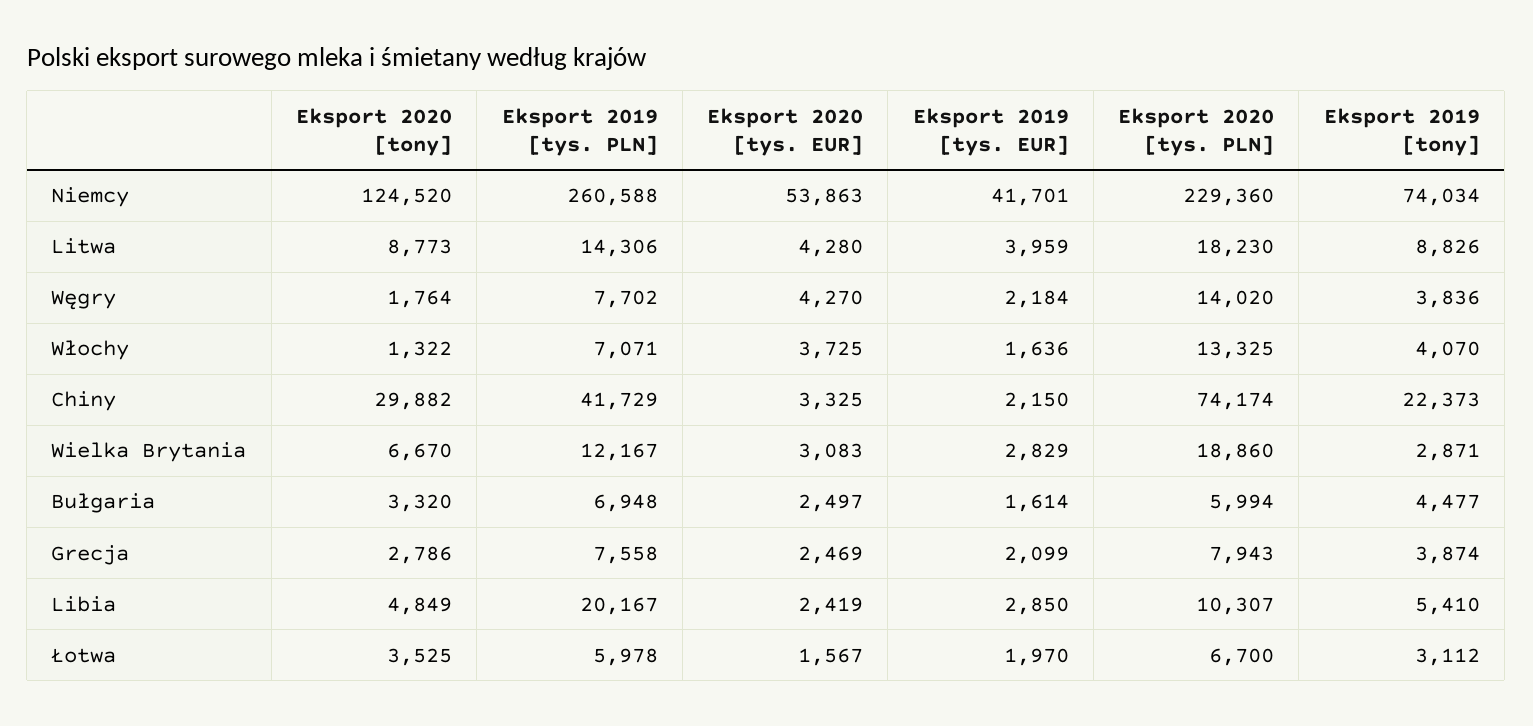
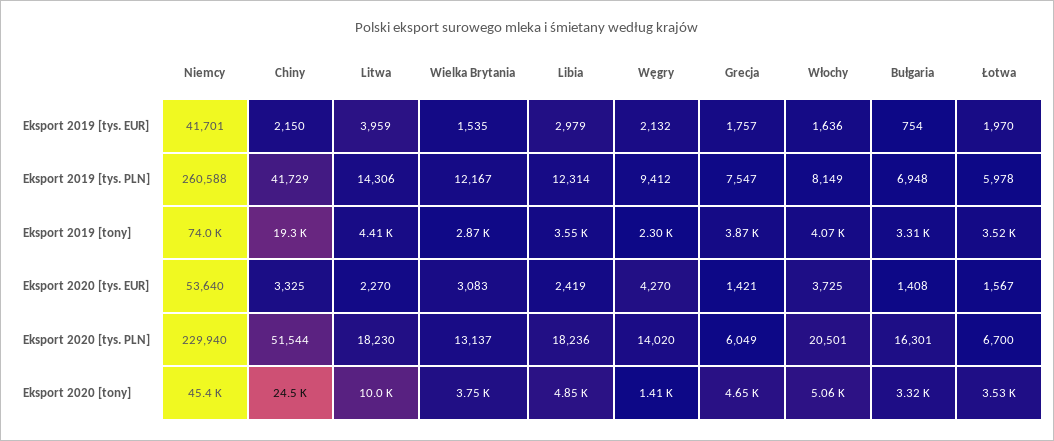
  {
    "Eksport 2020 [tony]": {
-     "Niemcy": 124520,
+     "Niemcy": 45400,
-     "Litwa": 8773,
+     "Litwa": 10000,
-     "Węgry": 1764,
+     "Węgry": 1410,
-     "Włochy": 1322,
+     "Włochy": 5060,
-     "Chiny": 29882,
+     "Chiny": 24500,
-     "Wielka Brytania": 6670,
+     "Wielka Brytania": 3750,
      "Bułgaria": 3320,
-     "Grecja": 2786,
+     "Grecja": 4650,
      "Libia": 4849,
      "Łotwa": 3525
    },
    "Eksport 2019 [tys. PLN]": {
      "Niemcy": 260588,
      "Litwa": 14306,
-     "Węgry": 7702,
+     "Węgry": 9412,
-     "Włochy": 7071,
+     "Włochy": 8149,
      "Chiny": 41729,
      "Wielka Brytania": 12167,
      "Bułgaria": 6948,
-     "Grecja": 7558,
+     "Grecja": 7547,
-     "Libia": 20167,
+     "Libia": 12314,
      "Łotwa": 5978
    },
    "Eksport 2020 [tys. EUR]": {
-     "Niemcy": 53863,
+     "Niemcy": 53640,
-     "Litwa": 4280,
+     "Litwa": 2270,
      "Węgry": 4270,
      "Włochy": 3725,
      "Chiny": 3325,
      "Wielka Brytania": 3083,
-     "Bułgaria": 2497,
+     "Bułgaria": 1408,
-     "Grecja": 2469,
+     "Grecja": 1421,
      "Libia": 2419,
      "Łotwa": 1567
    },
    "Eksport 2019 [tys. EUR]": {
      "Niemcy": 41701,
      "Litwa": 3959,
-     "Węgry": 2184,
+     "Węgry": 2132,
      "Włochy": 1636,
      "Chiny": 2150,
-     "Wielka Brytania": 2829,
+     "Wielka Brytania": 1535,
-     "Bułgaria": 1614,
+     "Bułgaria": 754,
-     "Grecja": 2099,
+     "Grecja": 1757,
-     "Libia": 2850,
+     "Libia": 2979,
      "Łotwa": 1970
    },
    "Eksport 2020 [tys. PLN]": {
-     "Niemcy": 229360,
+     "Niemcy": 229940,
      "Litwa": 18230,
      "Węgry": 14020,
-     "Włochy": 13325,
+     "Włochy": 20501,
-     "Chiny": 74174,
+     "Chiny": 51544,
-     "Wielka Brytania": 18860,
+     "Wielka Brytania": 13137,
-     "Bułgaria": 5994,
+     "Bułgaria": 16301,
-     "Grecja": 7943,
+     "Grecja": 6049,
-     "Libia": 10307,
+     "Libia": 18236,
      "Łotwa": 6700
    },
    "Eksport 2019 [tony]": {
      "Niemcy": 74034,
-     "Litwa": 8826,
+     "Litwa": 4410,
-     "Węgry": 3836,
+     "Węgry": 2300,
      "Włochy": 4070,
-     "Chiny": 22373,
+     "Chiny": 19300,
      "Wielka Brytania": 2871,
-     "Bułgaria": 4477,
+     "Bułgaria": 3310,
      "Grecja": 3874,
-     "Libia": 5410,
+     "Libia": 3550,
-     "Łotwa": 3112
+     "Łotwa": 3520
    }
  }

